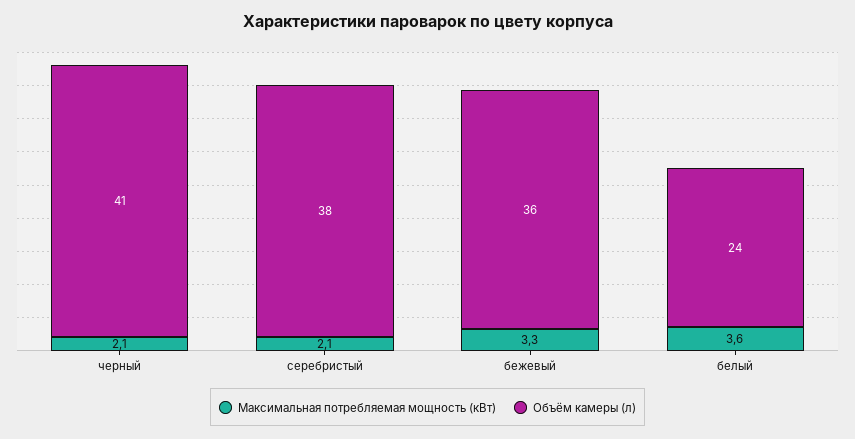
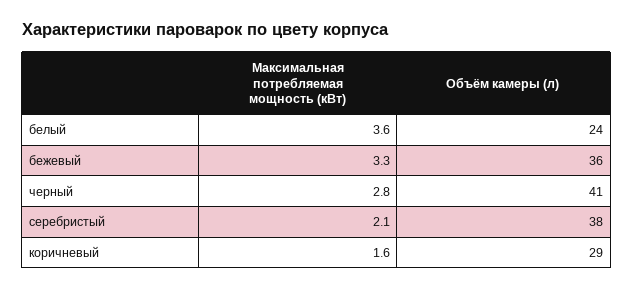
  {
    "Максимальная потребляемая мощность (кВт)": {
-     "черный": 2.1,
+     "черный": 2.8,
      "серебристый": 2.1,
      "бежевый": 3.3,
-     "белый": 3.6
+     "белый": 3.6,
+     "коричневый": 1.6
    },
    "Объём камеры (л)": {
      "черный": 41,
      "серебристый": 38,
      "бежевый": 36,
-     "белый": 24
+     "белый": 24,
+     "коричневый": 29
    }
  }

